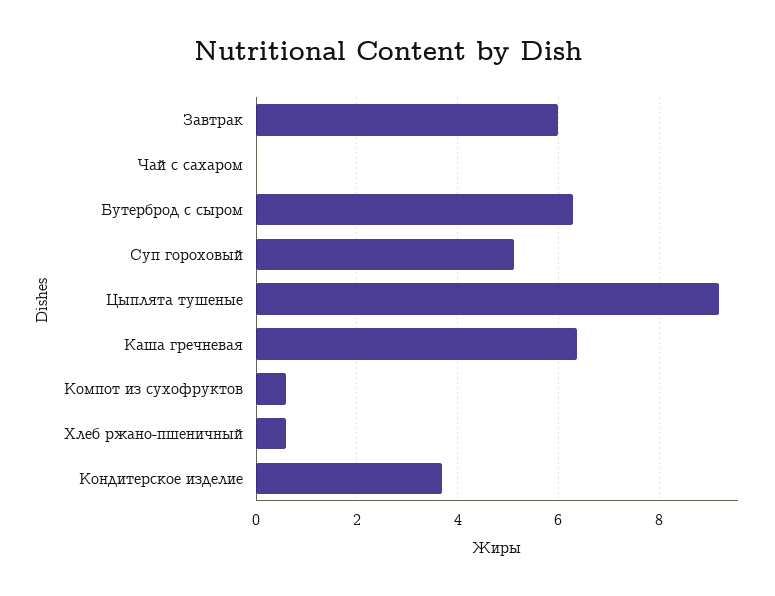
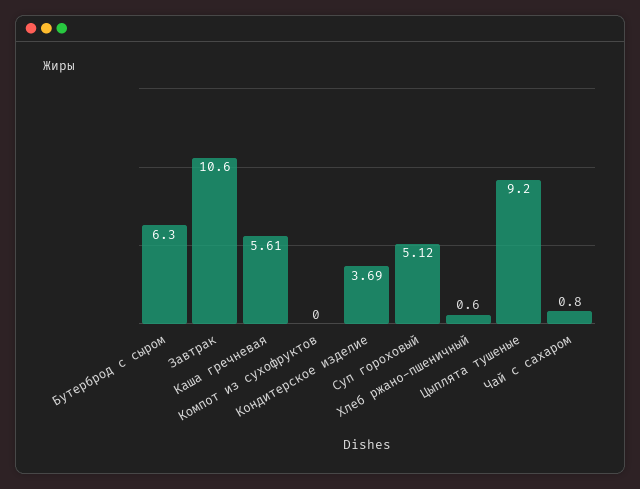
  {
-   "Завтрак": 6,
+   "Завтрак": 10.6,
-   "Чай с сахаром": 0,
+   "Чай с сахаром": 0.8,
    "Бутерброд с сыром": 6.3,
    "Суп гороховый": 5.12,
    "Цыплята тушеные": 9.2,
-   "Каша гречневая": 6.4,
+   "Каша гречневая": 5.61,
-   "Компот из сухофруктов": 0.6,
+   "Компот из сухофруктов": 0,
    "Хлеб ржано-пшеничный": 0.6,
    "Кондитерское изделие": 3.69
  }

